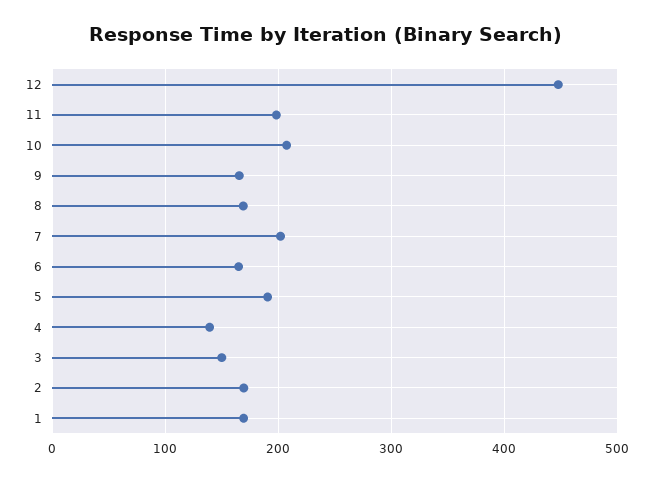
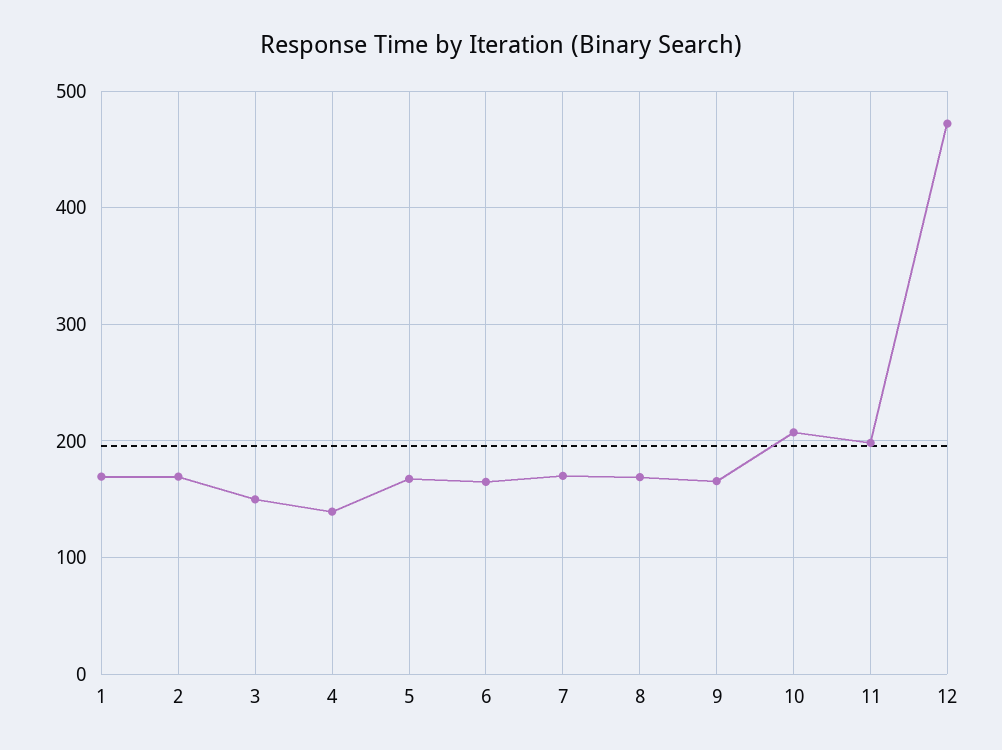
  {
-   "12": 450,
+   "12": 470,
    "11": 200,
    "10": 210,
    "9": 170,
    "8": 170,
-   "7": 200,
+   "7": 170,
    "6": 160,
-   "5": 190,
+   "5": 170,
    "4": 140,
    "3": 150,
    "2": 170,
    "1": 170
  }

